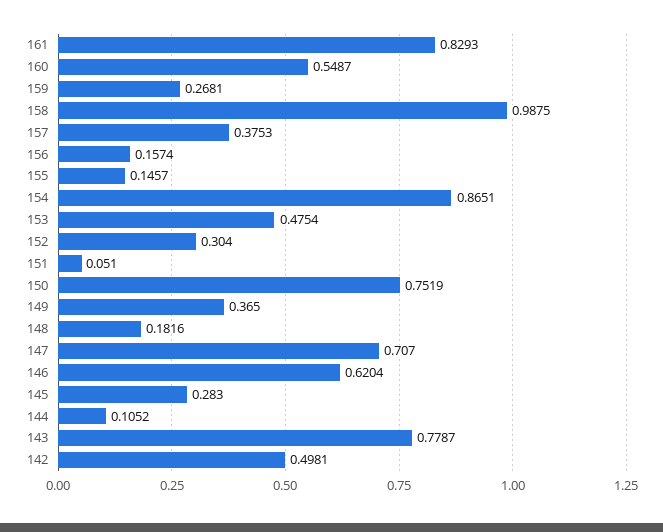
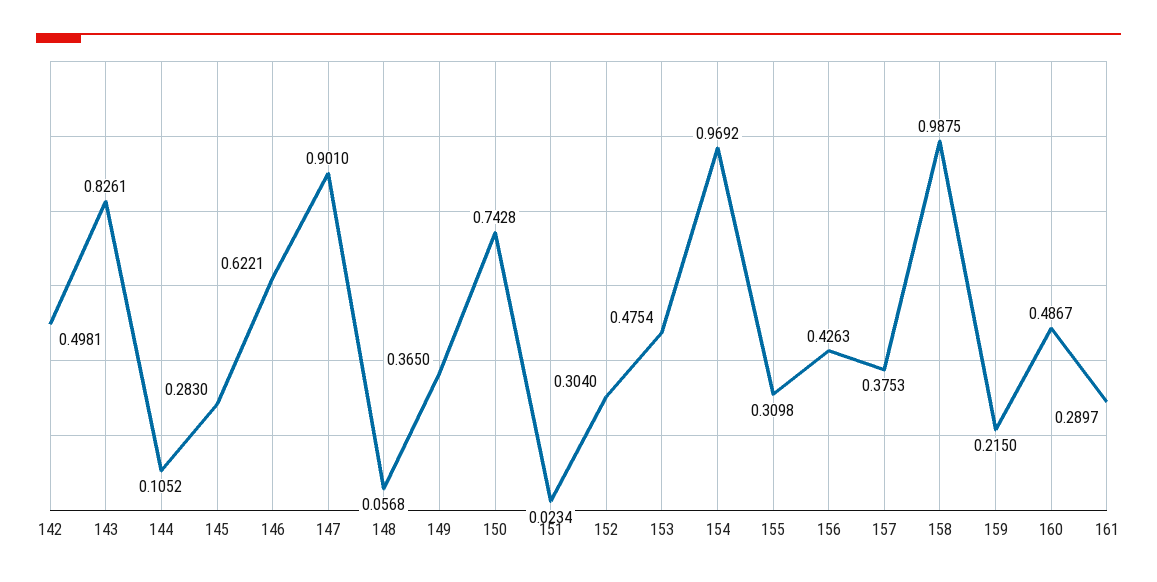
  {
-   "161": 0.8293,
+   "161": 0.2897,
-   "160": 0.5487,
+   "160": 0.4867,
-   "159": 0.2681,
+   "159": 0.215,
    "158": 0.9875,
    "157": 0.3753,
-   "156": 0.1574,
+   "156": 0.4263,
-   "155": 0.1457,
+   "155": 0.3098,
-   "154": 0.8651,
+   "154": 0.9692,
    "153": 0.4754,
    "152": 0.304,
-   "151": 0.051,
+   "151": 0.0234,
-   "150": 0.7519,
+   "150": 0.7428,
    "149": 0.365,
-   "148": 0.1816,
+   "148": 0.0568,
-   "147": 0.707,
+   "147": 0.901,
-   "146": 0.6204,
+   "146": 0.6221,
    "145": 0.283,
    "144": 0.1052,
-   "143": 0.7787,
+   "143": 0.8261,
    "142": 0.4981
  }

